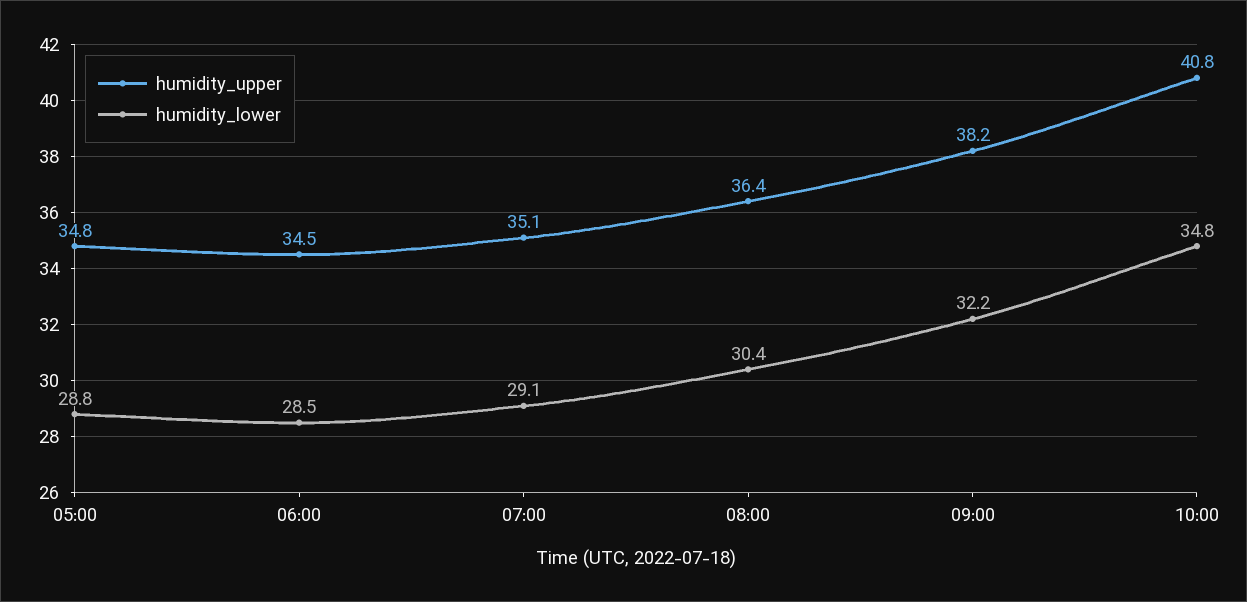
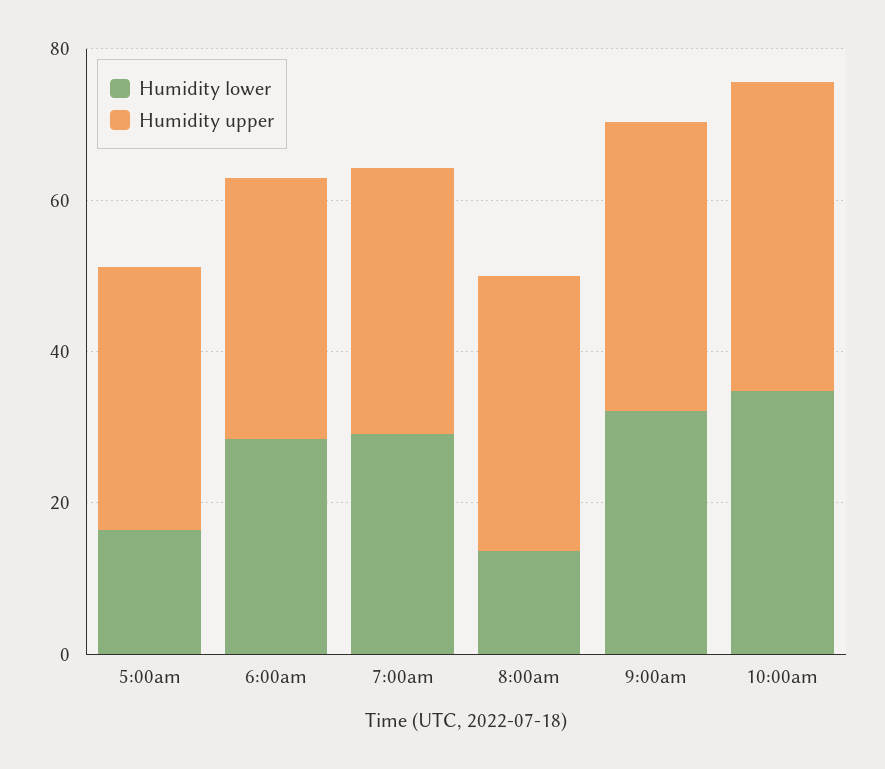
  {
    "humidity_upper": {
      "05:00": 34.8,
      "06:00": 34.5,
      "07:00": 35.1,
      "08:00": 36.4,
      "09:00": 38.2,
      "10:00": 40.8
    },
    "humidity_lower": {
-     "05:00": 28.8,
+     "05:00": 15,
      "06:00": 28.5,
      "07:00": 29.1,
-     "08:00": 30.4,
+     "08:00": 15,
      "09:00": 32.2,
      "10:00": 34.8
    }
  }

